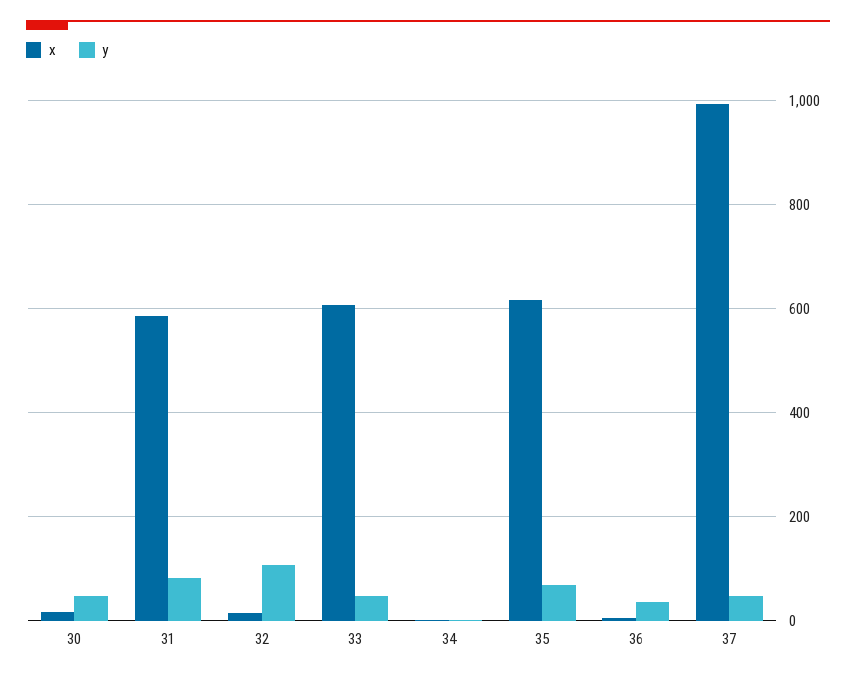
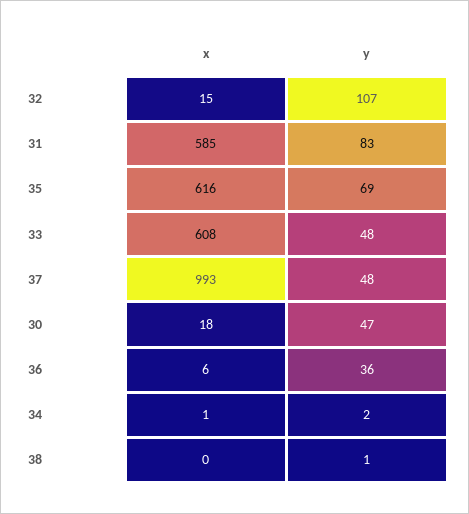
  {
    "x": {
      "30": 18,
      "31": 585,
      "32": 15,
      "33": 608,
      "34": 1,
      "35": 616,
      "36": 6,
-     "37": 993
+     "37": 993,
+     "38": 0
    },
    "y": {
      "30": 47,
      "31": 83,
      "32": 107,
      "33": 48,
      "34": 2,
      "35": 69,
      "36": 36,
-     "37": 48
+     "37": 48,
+     "38": 1
    }
  }

